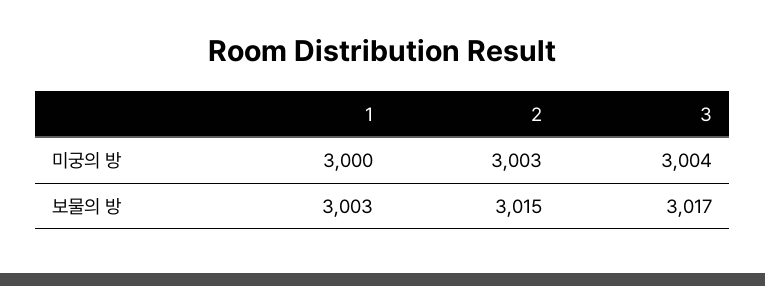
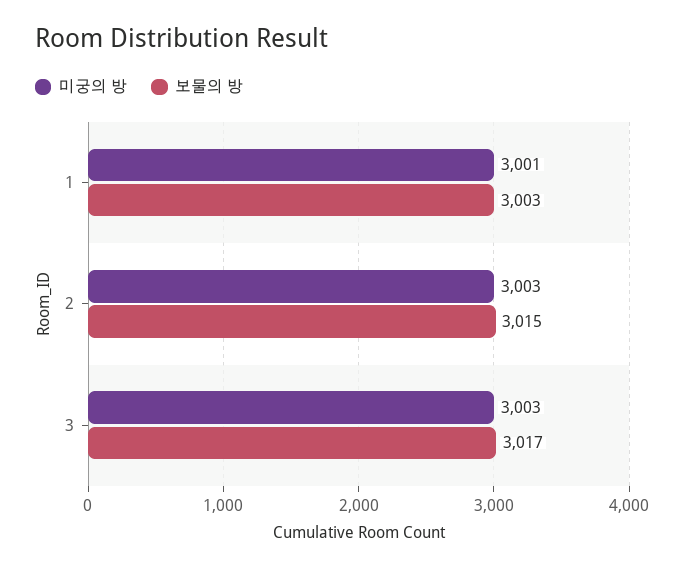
  {
    "미궁의 방": {
-     "1": 3000,
+     "1": 3001,
      "2": 3003,
-     "3": 3004
+     "3": 3003
    },
    "보물의 방": {
      "1": 3003,
      "2": 3015,
      "3": 3017
    }
  }

